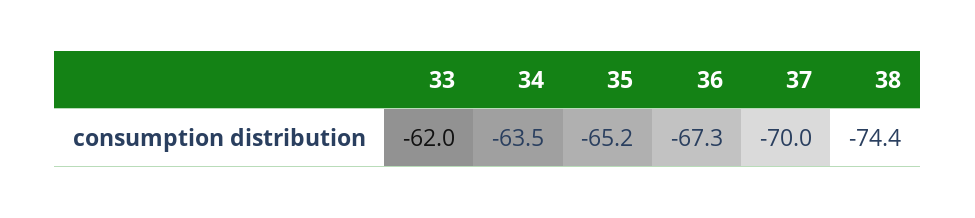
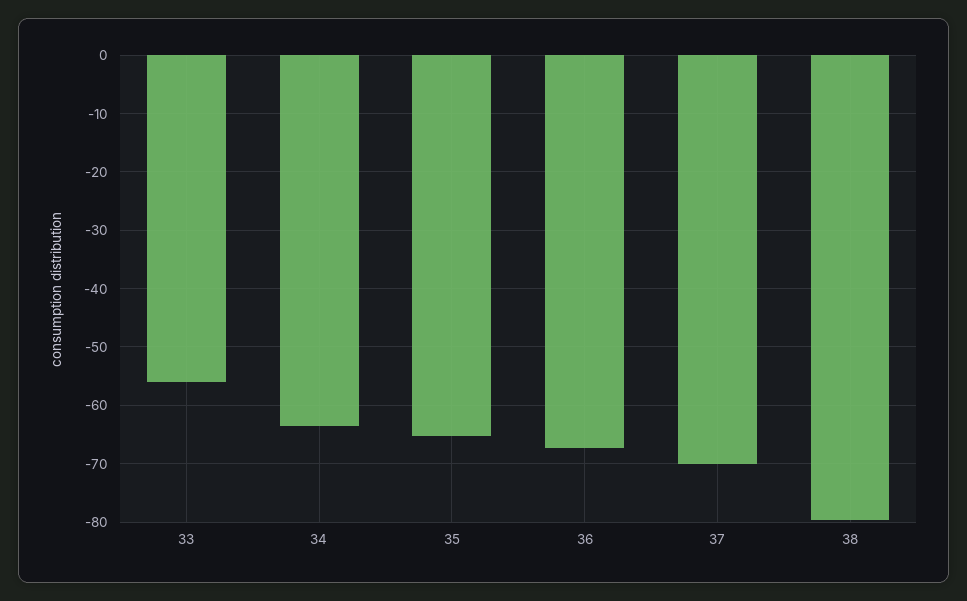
  {
-   "33": -62,
+   "33": -56,
    "34": -63.5,
    "35": -65.2,
    "36": -67.3,
    "37": -70,
-   "38": -74.4
+   "38": -80
  }

